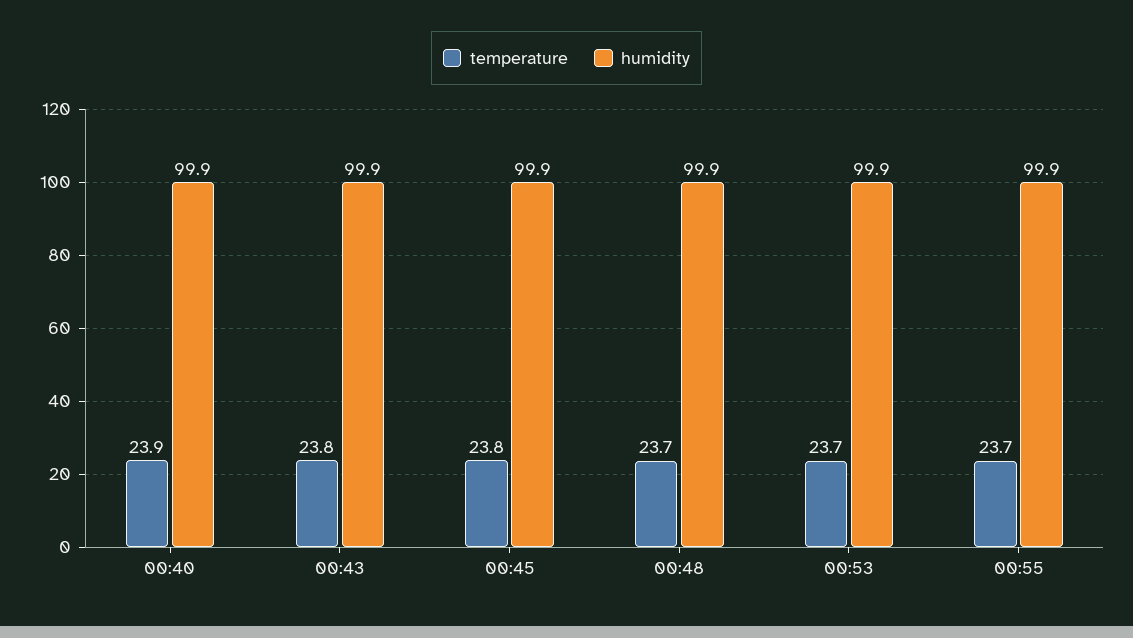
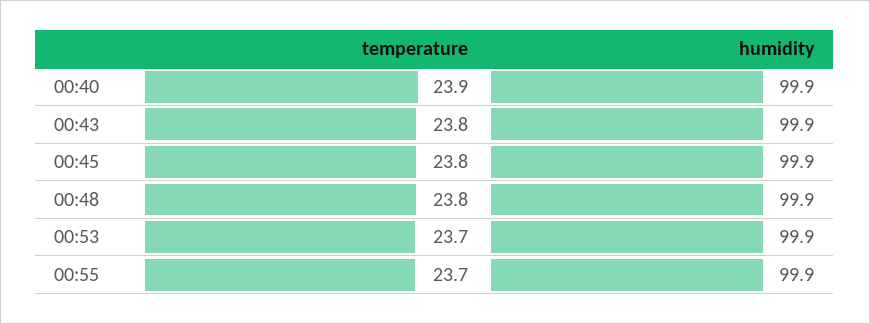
  {
    "temperature": {
      "00:40": 23.9,
      "00:43": 23.8,
      "00:45": 23.8,
-     "00:48": 23.7,
+     "00:48": 23.8,
      "00:53": 23.7,
      "00:55": 23.7
    },
    "humidity": {
      "00:40": 99.9,
      "00:43": 99.9,
      "00:45": 99.9,
      "00:48": 99.9,
      "00:53": 99.9,
      "00:55": 99.9
    }
  }

